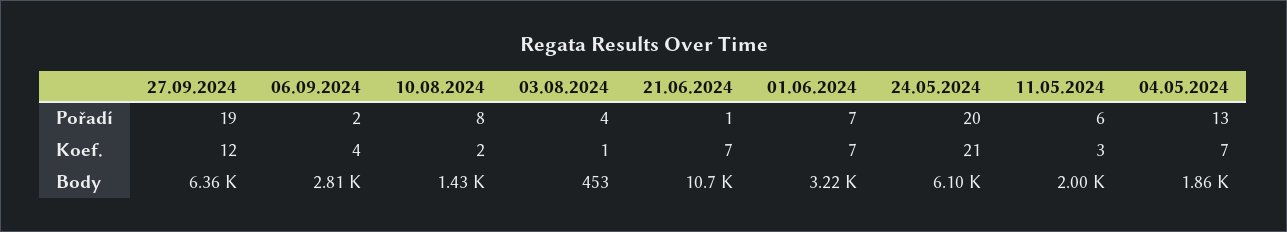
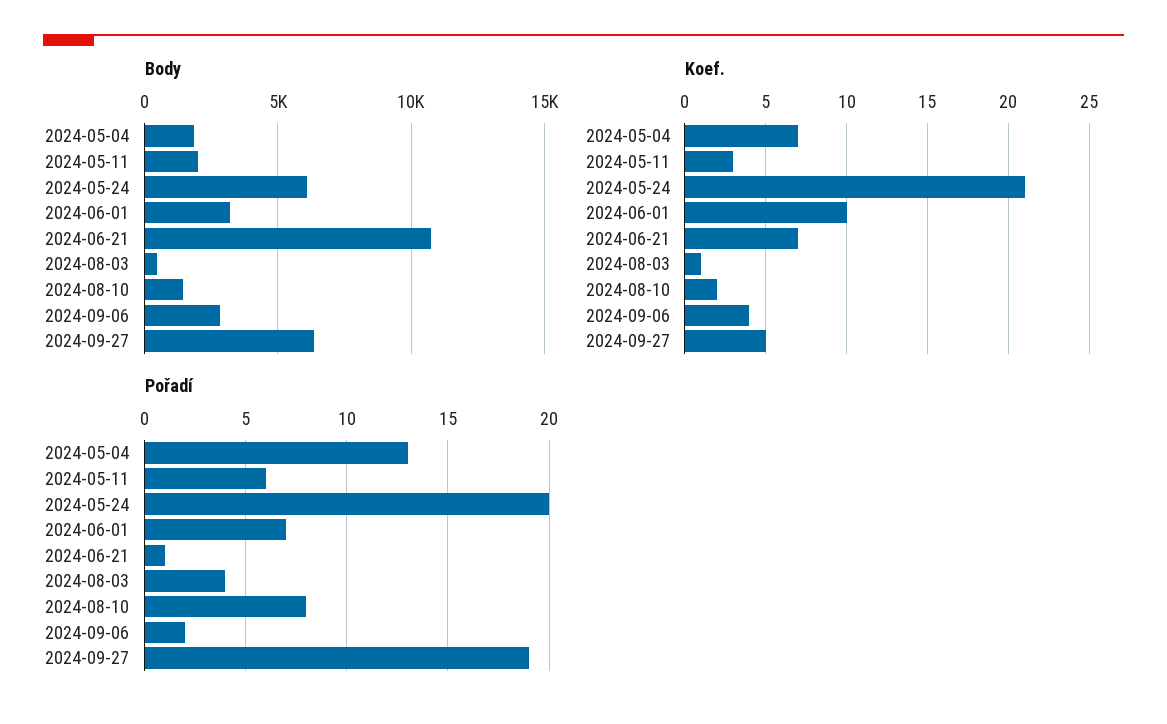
  {
    "Pořadí": {
      "27.09.2024": 19,
      "06.09.2024": 2,
      "10.08.2024": 8,
      "03.08.2024": 4,
      "21.06.2024": 1,
      "01.06.2024": 7,
      "24.05.2024": 20,
      "11.05.2024": 6,
      "04.05.2024": 13
    },
    "Koef.": {
-     "27.09.2024": 12,
+     "27.09.2024": 5,
      "06.09.2024": 4,
      "10.08.2024": 2,
      "03.08.2024": 1,
      "21.06.2024": 7,
-     "01.06.2024": 7,
+     "01.06.2024": 10,
      "24.05.2024": 21,
      "11.05.2024": 3,
      "04.05.2024": 7
    },
    "Body": {
      "27.09.2024": 6360,
      "06.09.2024": 2810,
      "10.08.2024": 1430,
      "03.08.2024": 453,
      "21.06.2024": 10700,
      "01.06.2024": 3220,
      "24.05.2024": 6100,
      "11.05.2024": 2000,
      "04.05.2024": 1860
    }
  }

